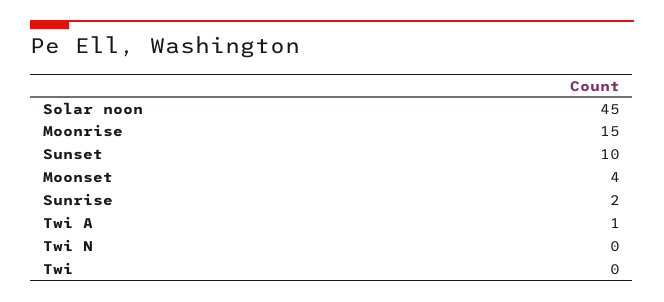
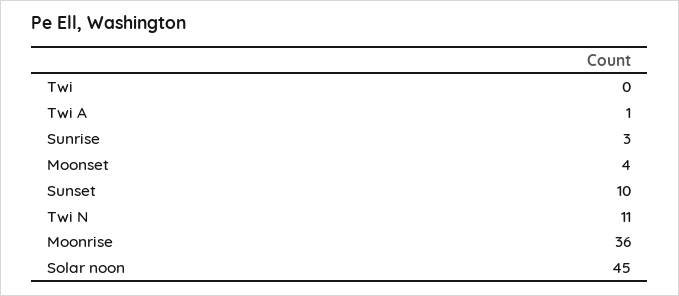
  {
    "Solar noon": 45,
-   "Moonrise": 15,
+   "Moonrise": 36,
    "Sunset": 10,
    "Moonset": 4,
-   "Sunrise": 2,
+   "Sunrise": 3,
    "Twi A": 1,
-   "Twi N": 0,
+   "Twi N": 11,
    "Twi": 0
  }

